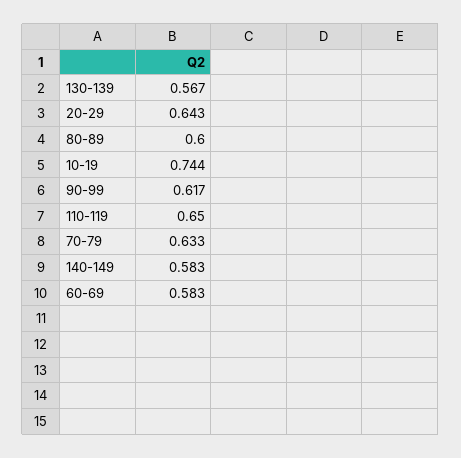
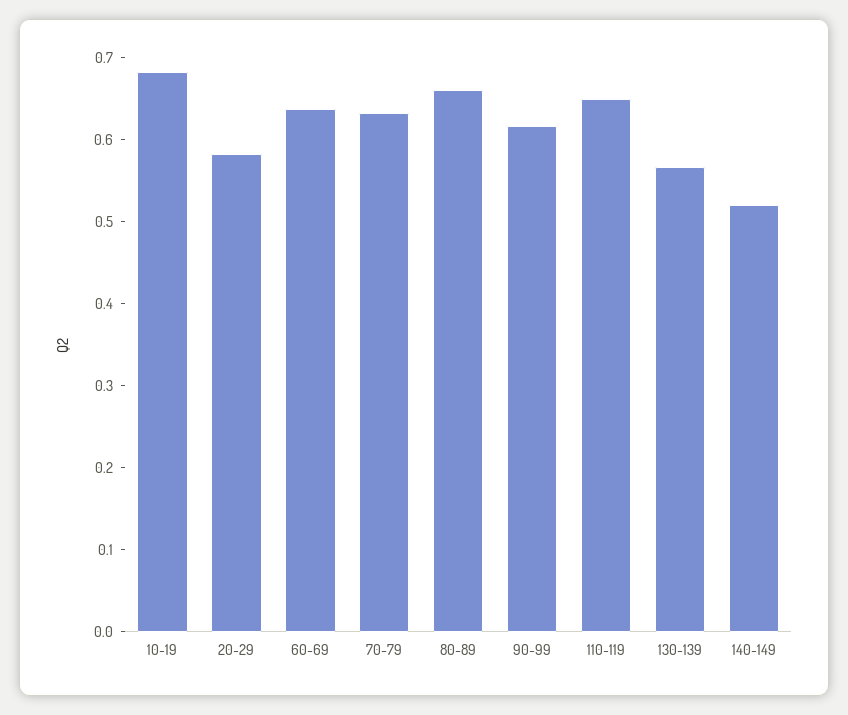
  {
    "130-139": 0.567,
-   "20-29": 0.643,
+   "20-29": 0.58,
-   "80-89": 0.6,
+   "80-89": 0.66,
-   "10-19": 0.744,
+   "10-19": 0.68,
    "90-99": 0.617,
    "110-119": 0.65,
    "70-79": 0.633,
-   "140-149": 0.583,
+   "140-149": 0.52,
-   "60-69": 0.583
+   "60-69": 0.64
  }

